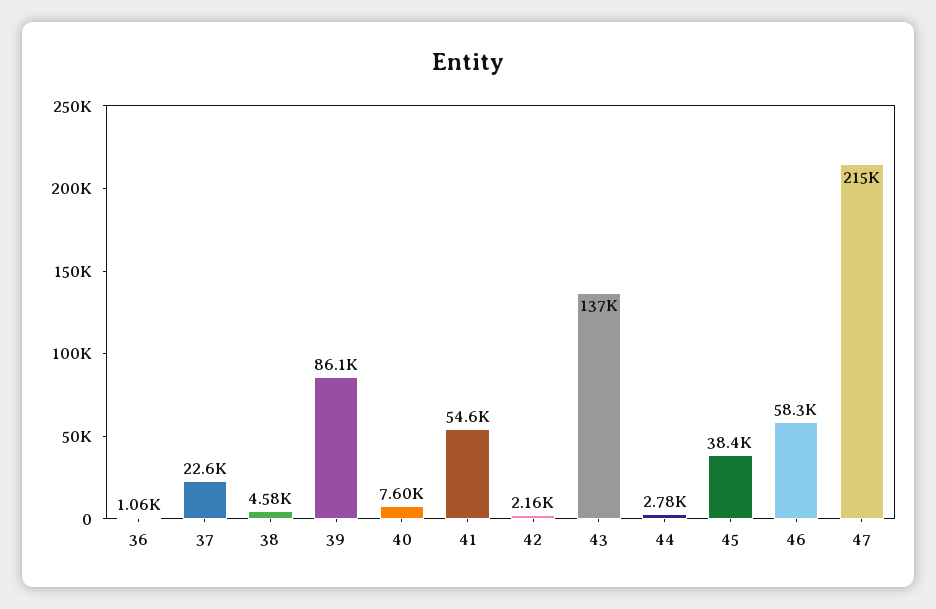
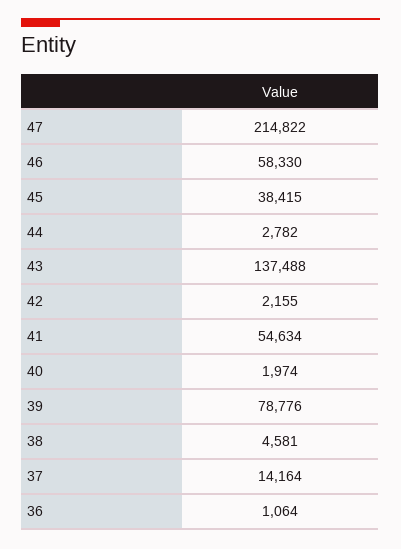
  {
    "36": 1064,
-   "37": 22600,
+   "37": 14164,
    "38": 4581,
-   "39": 86100,
+   "39": 78776,
-   "40": 7600,
+   "40": 1974,
    "41": 54634,
    "42": 2155,
    "43": 137488,
    "44": 2782,
    "45": 38415,
    "46": 58330,
    "47": 214822
  }

